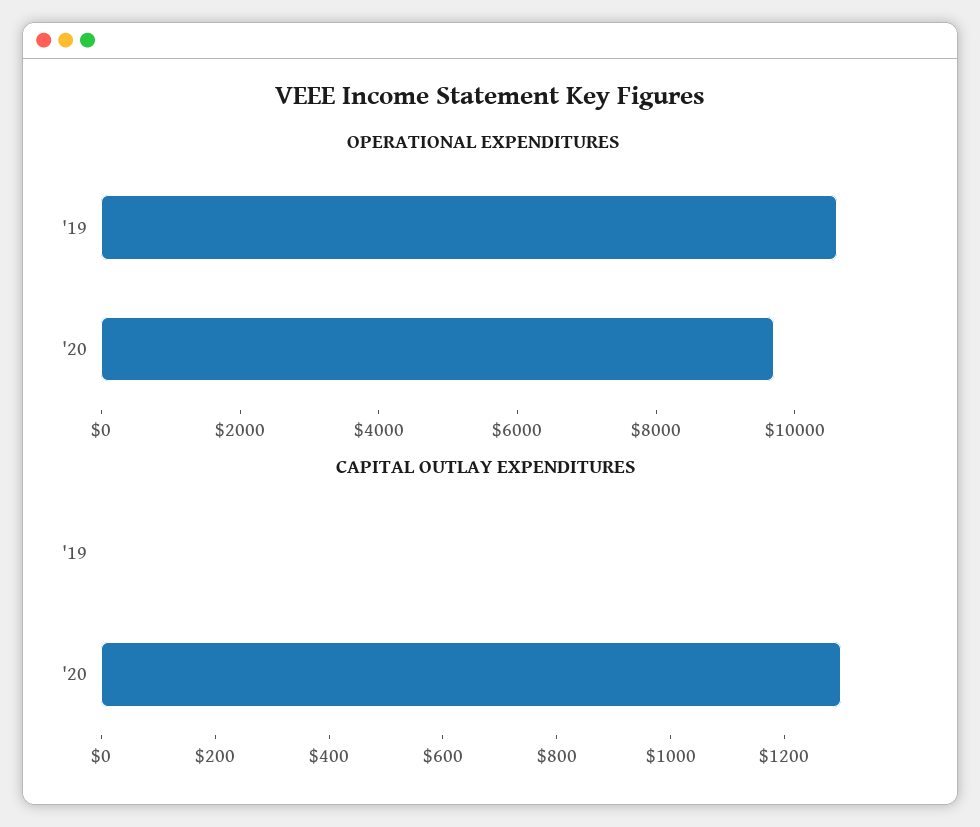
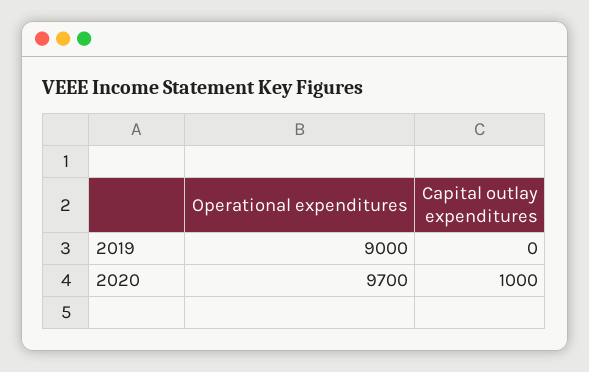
  {
    "OPERATIONAL EXPENDITURES": {
-     "'19": 10500,
+     "'19": 9000,
      "'20": 9700
    },
    "CAPITAL OUTLAY EXPENDITURES": {
      "'19": 0,
-     "'20": 1300
+     "'20": 1000
    }
  }

